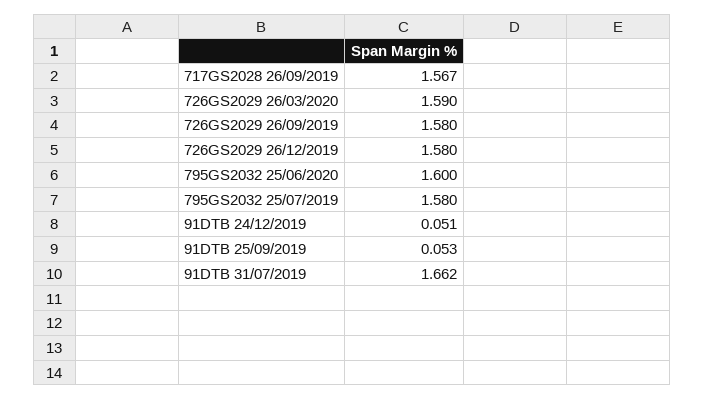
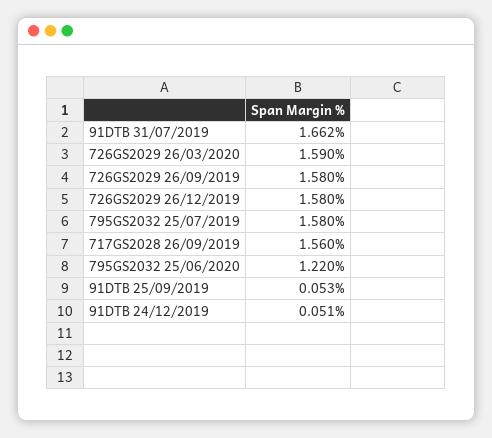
  {
-   "717GS2028 26/09/2019": 1.567,
+   "717GS2028 26/09/2019": 1.56,
    "726GS2029 26/03/2020": 1.59,
    "726GS2029 26/09/2019": 1.58,
    "726GS2029 26/12/2019": 1.58,
-   "795GS2032 25/06/2020": 1.6,
+   "795GS2032 25/06/2020": 1.22,
    "795GS2032 25/07/2019": 1.58,
    "91DTB 24/12/2019": 0.051,
    "91DTB 25/09/2019": 0.053,
    "91DTB 31/07/2019": 1.662
  }

